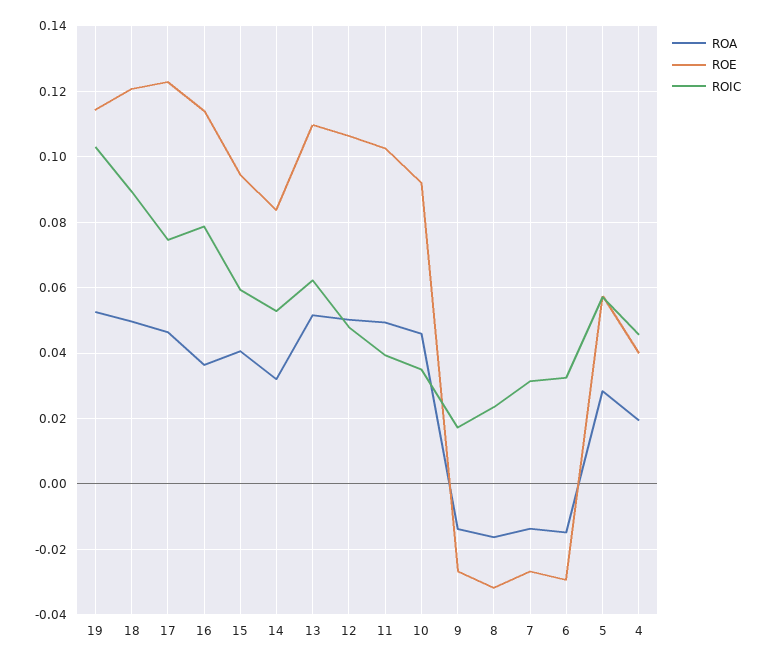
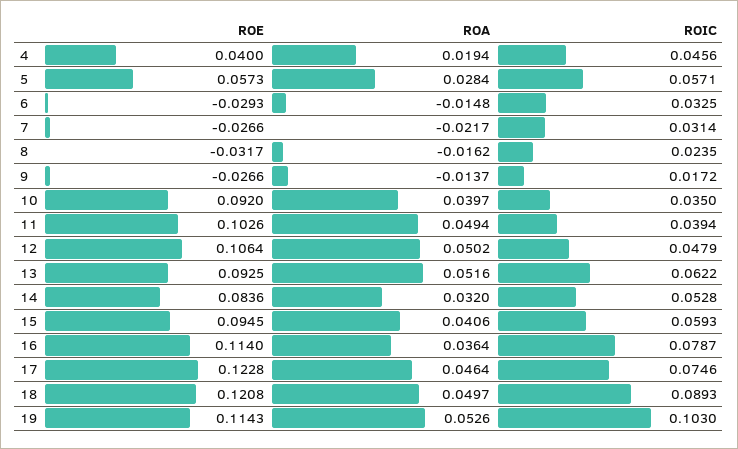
  {
    "ROA": {
      "19": 0.0526,
      "18": 0.0497,
      "17": 0.0464,
      "16": 0.0364,
      "15": 0.0406,
      "14": 0.032,
      "13": 0.0516,
      "12": 0.0502,
      "11": 0.0494,
-     "10": 0.046,
+     "10": 0.0397,
      "9": -0.0137,
      "8": -0.0162,
-     "7": -0.014,
+     "7": -0.0217,
      "6": -0.0148,
      "5": 0.0284,
      "4": 0.0194
    },
    "ROE": {
      "19": 0.1143,
      "18": 0.1208,
      "17": 0.1228,
      "16": 0.114,
      "15": 0.0945,
      "14": 0.0836,
-     "13": 0.11,
+     "13": 0.0925,
      "12": 0.1064,
      "11": 0.1026,
      "10": 0.092,
      "9": -0.0266,
      "8": -0.0317,
      "7": -0.0266,
      "6": -0.0293,
      "5": 0.0573,
      "4": 0.04
    },
    "ROIC": {
      "19": 0.103,
      "18": 0.0893,
      "17": 0.0746,
      "16": 0.0787,
      "15": 0.0593,
      "14": 0.0528,
      "13": 0.0622,
      "12": 0.0479,
      "11": 0.0394,
      "10": 0.035,
      "9": 0.0172,
      "8": 0.0235,
      "7": 0.0314,
      "6": 0.0325,
      "5": 0.0571,
      "4": 0.0456
    }
  }

